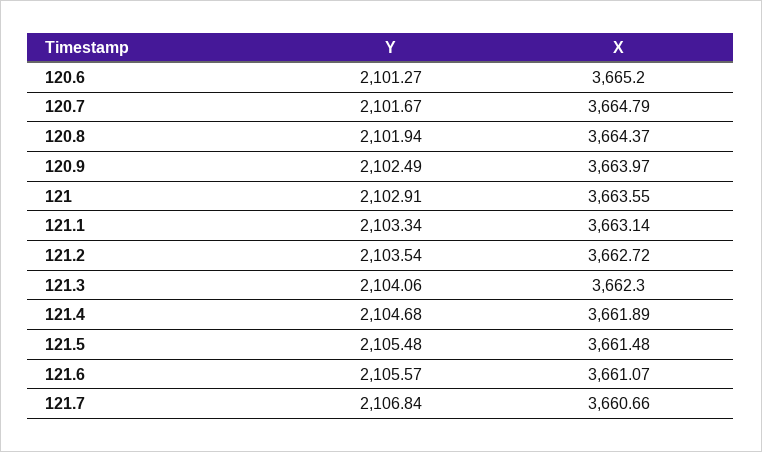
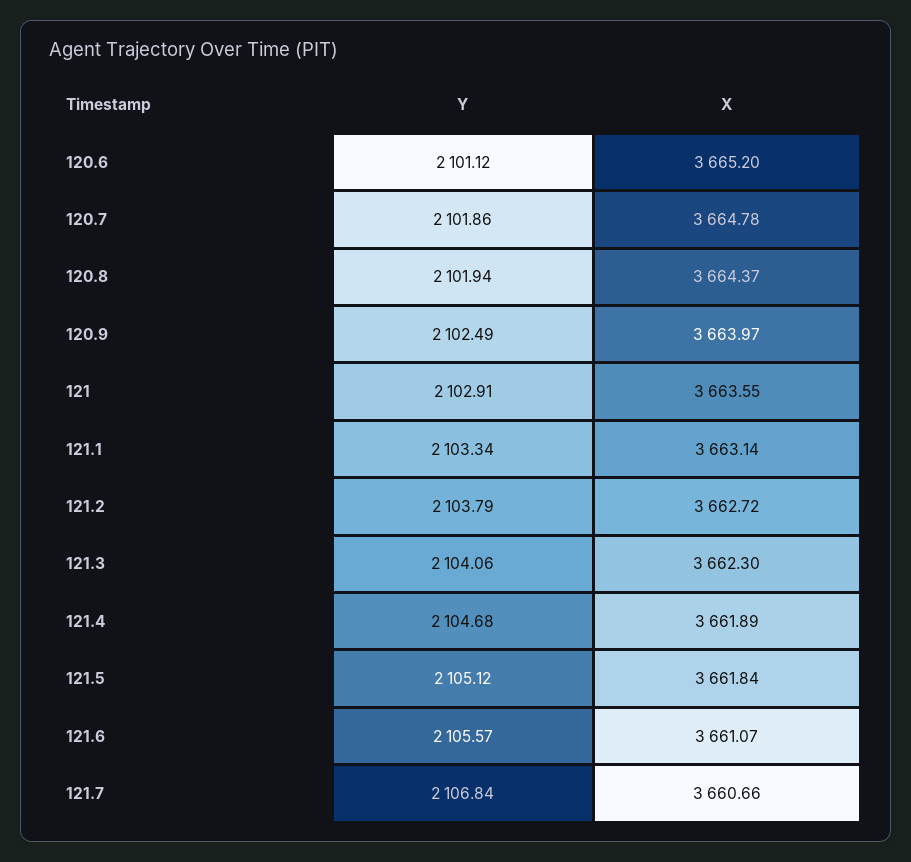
  {
    "Y": {
-     "120.6": 2101.27,
+     "120.6": 2101.12,
-     "120.7": 2101.67,
+     "120.7": 2101.86,
      "120.8": 2101.94,
      "120.9": 2102.49,
      "121": 2102.91,
      "121.1": 2103.34,
-     "121.2": 2103.54,
+     "121.2": 2103.79,
      "121.3": 2104.06,
      "121.4": 2104.68,
-     "121.5": 2105.48,
+     "121.5": 2105.12,
      "121.6": 2105.57,
      "121.7": 2106.84
    },
    "X": {
      "120.6": 3665.2,
-     "120.7": 3664.79,
+     "120.7": 3664.78,
      "120.8": 3664.37,
      "120.9": 3663.97,
      "121": 3663.55,
      "121.1": 3663.14,
      "121.2": 3662.72,
      "121.3": 3662.3,
      "121.4": 3661.89,
-     "121.5": 3661.48,
+     "121.5": 3661.84,
      "121.6": 3661.07,
      "121.7": 3660.66
    }
  }

